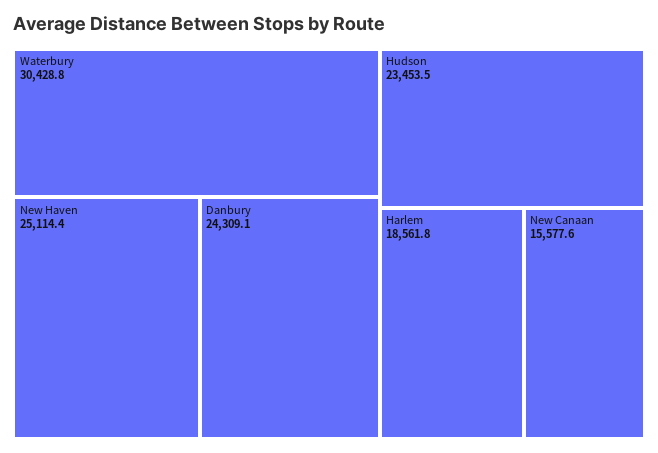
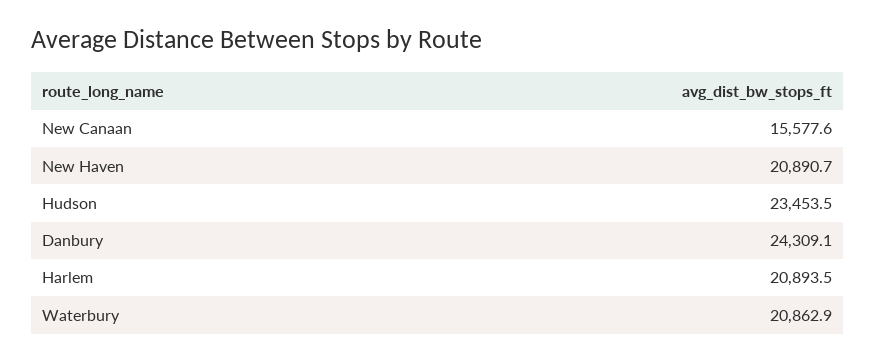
  {
-   "Waterbury": 30428.8,
+   "Waterbury": 20862.9,
-   "New Haven": 25114.4,
+   "New Haven": 20890.7,
    "Danbury": 24309.1,
    "Hudson": 23453.5,
-   "Harlem": 18561.8,
+   "Harlem": 20893.5,
    "New Canaan": 15577.6
  }

